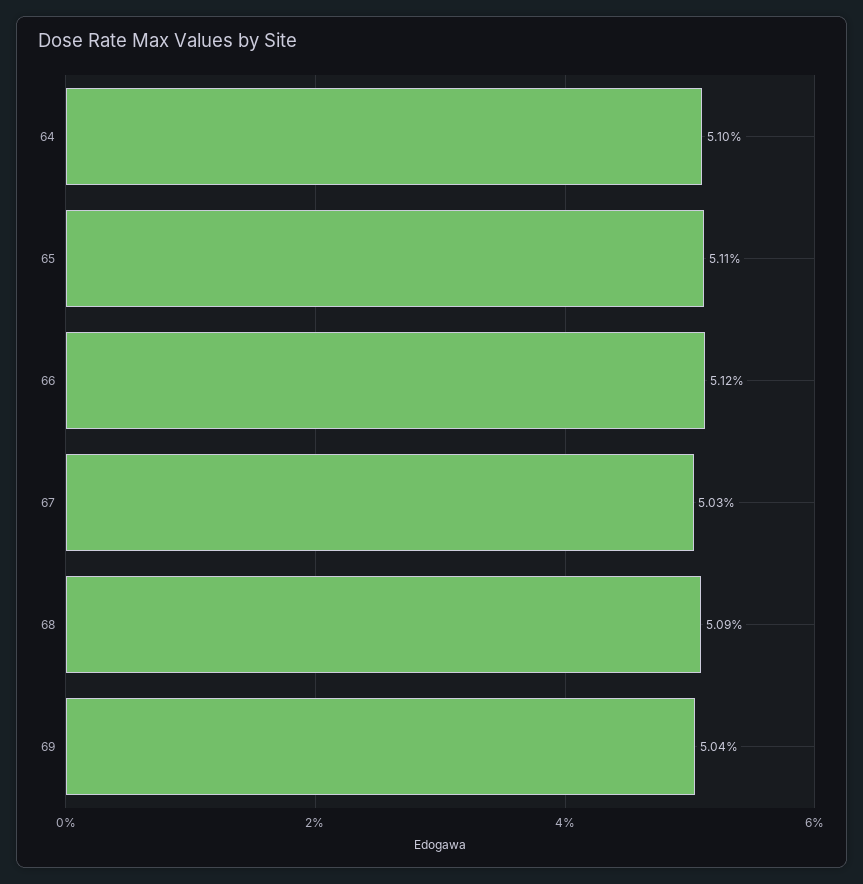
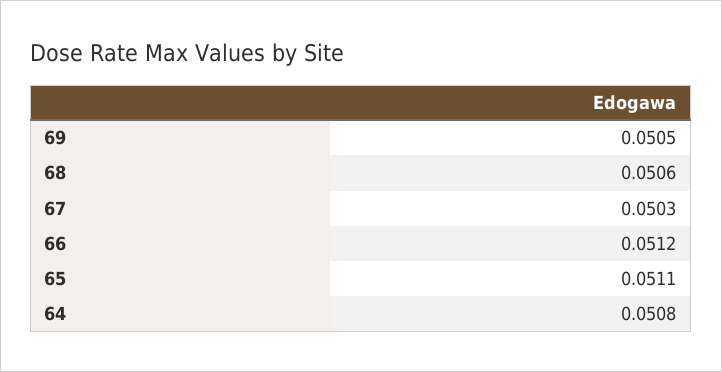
  {
-   "64": 0.051,
+   "64": 0.0508,
    "65": 0.0511,
    "66": 0.0512,
    "67": 0.0503,
-   "68": 0.0509,
+   "68": 0.0506,
-   "69": 0.0504
+   "69": 0.0505
  }

